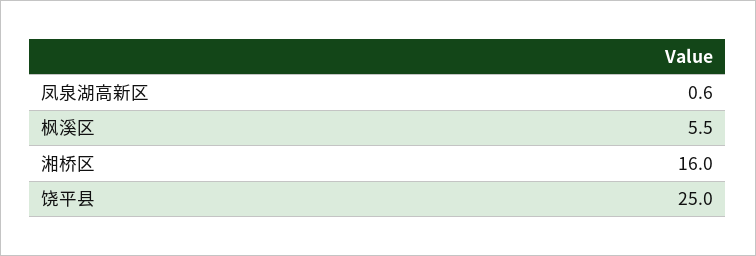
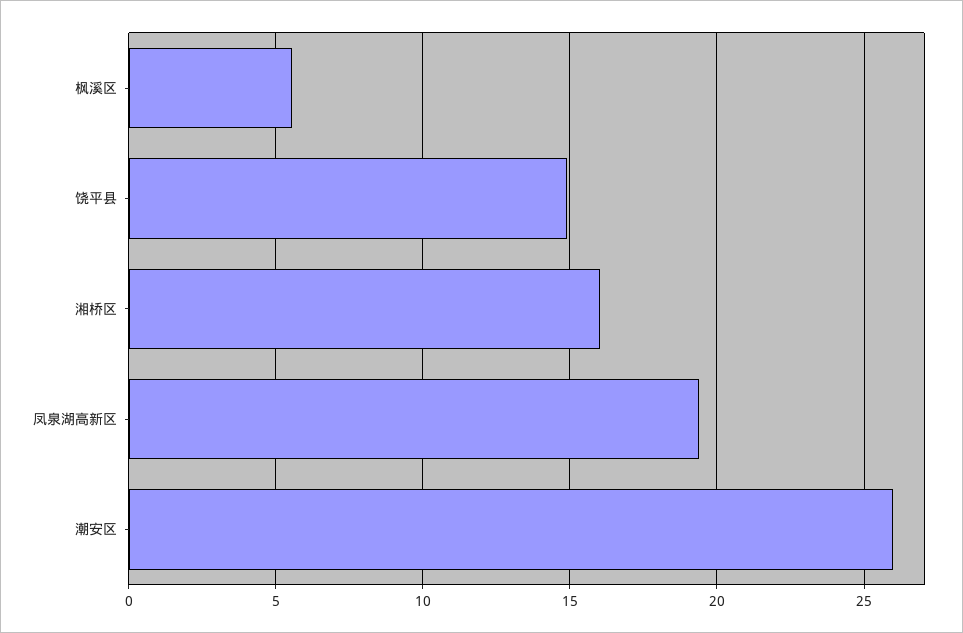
  {
-   "凤泉湖高新区": 0.6,
+   "凤泉湖高新区": 19.5,
    "枫溪区": 5.5,
    "湘桥区": 16,
-   "饶平县": 25
+   "饶平县": 15,
+   "潮安区": 26
  }

